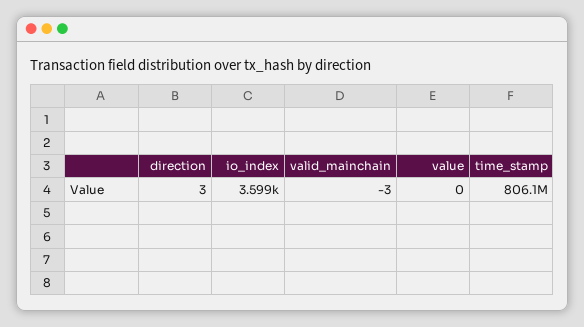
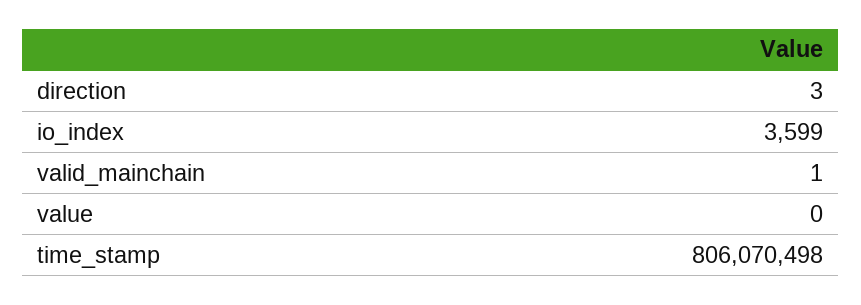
  {
    "direction": 3,
    "io_index": 3599,
-   "valid_mainchain": -3,
+   "valid_mainchain": 1,
    "value": 0,
    "time_stamp": 806070498
  }

